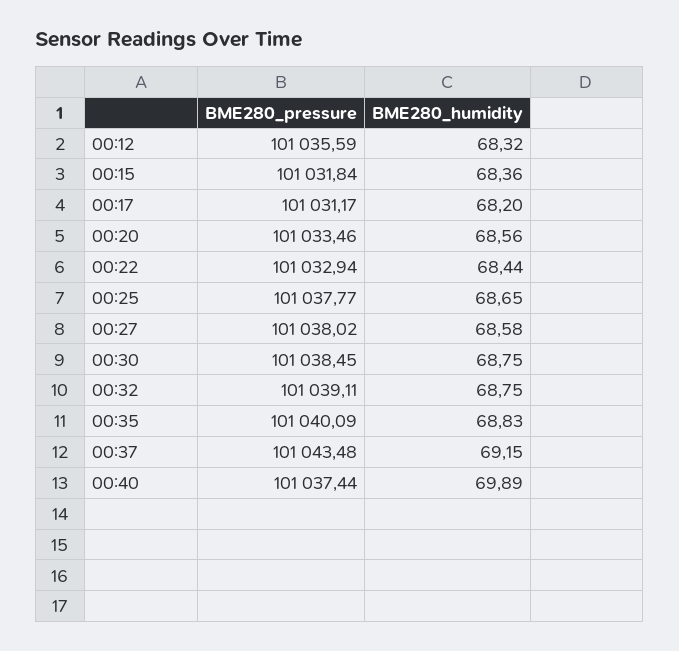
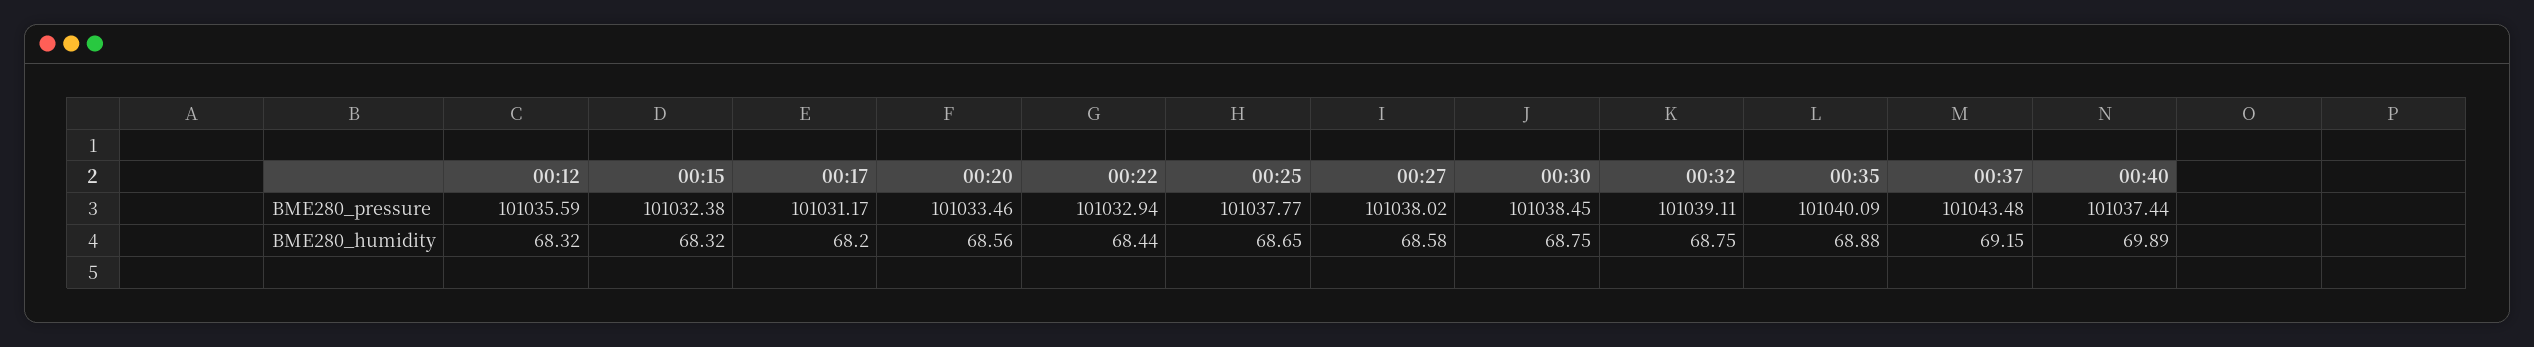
  {
    "BME280_pressure": {
      "00:12": 101035.59,
-     "00:15": 101031.84,
+     "00:15": 101032.38,
      "00:17": 101031.17,
      "00:20": 101033.46,
      "00:22": 101032.94,
      "00:25": 101037.77,
      "00:27": 101038.02,
      "00:30": 101038.45,
      "00:32": 101039.11,
      "00:35": 101040.09,
      "00:37": 101043.48,
      "00:40": 101037.44
    },
    "BME280_humidity": {
      "00:12": 68.32,
-     "00:15": 68.36,
+     "00:15": 68.32,
      "00:17": 68.2,
      "00:20": 68.56,
      "00:22": 68.44,
      "00:25": 68.65,
      "00:27": 68.58,
      "00:30": 68.75,
      "00:32": 68.75,
-     "00:35": 68.83,
+     "00:35": 68.88,
      "00:37": 69.15,
      "00:40": 69.89
    }
  }

